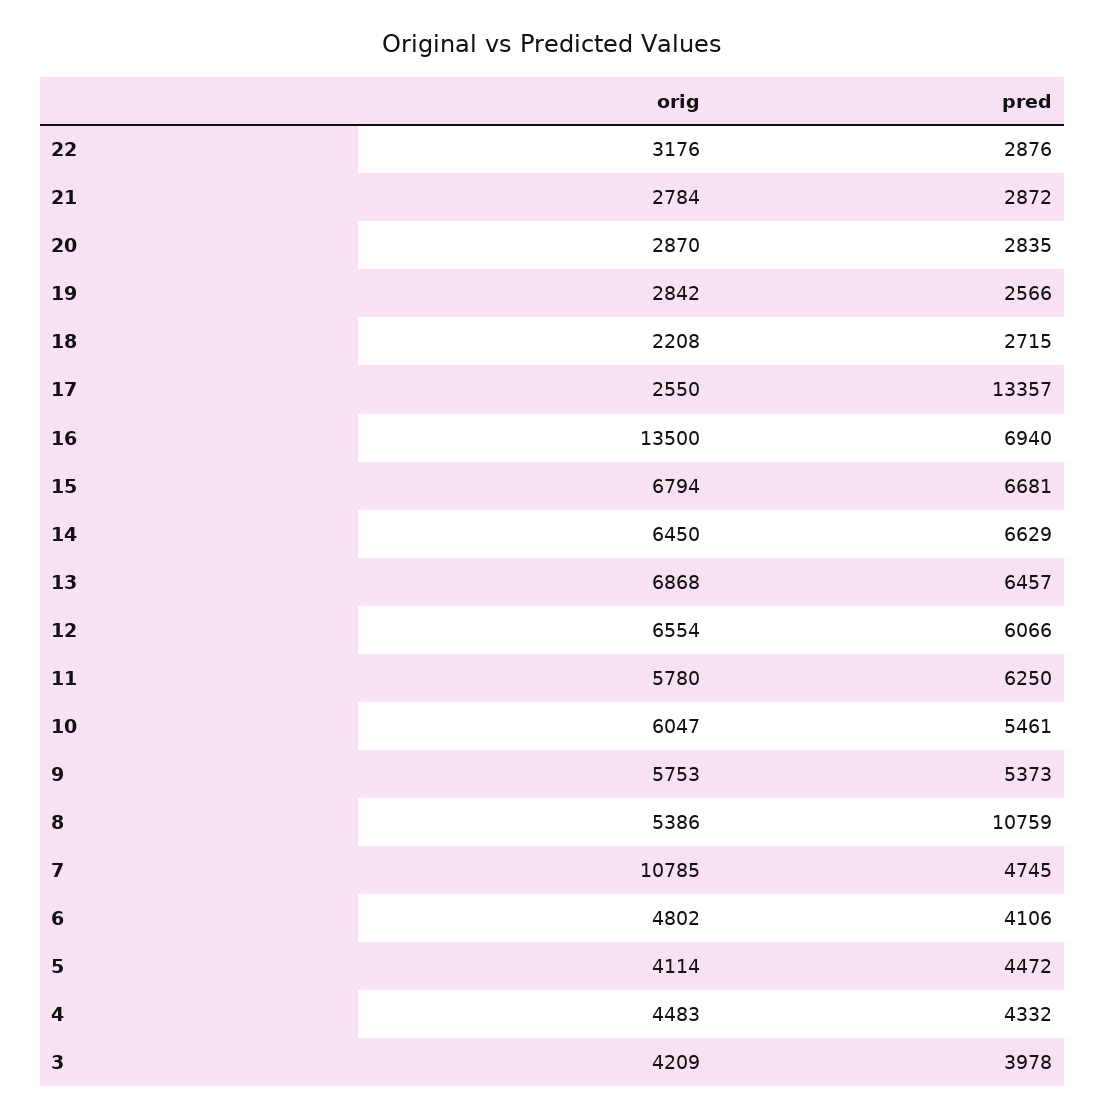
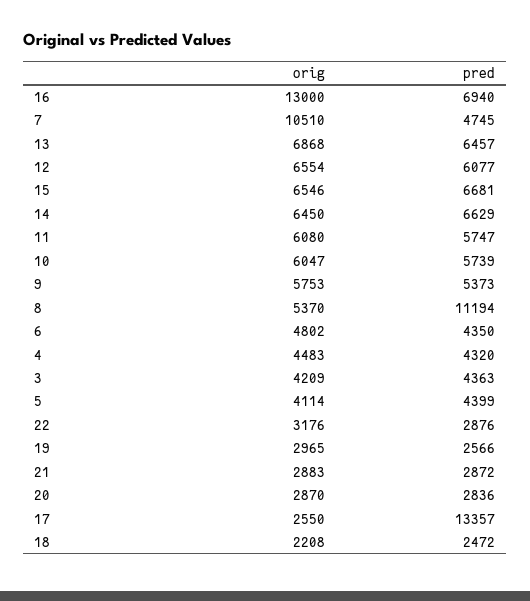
  {
    "orig": {
      "22": 3176,
-     "21": 2784,
+     "21": 2883,
      "20": 2870,
-     "19": 2842,
+     "19": 2965,
      "18": 2208,
      "17": 2550,
-     "16": 13500,
+     "16": 13000,
-     "15": 6794,
+     "15": 6546,
      "14": 6450,
      "13": 6868,
      "12": 6554,
-     "11": 5780,
+     "11": 6080,
      "10": 6047,
      "9": 5753,
-     "8": 5386,
+     "8": 5370,
-     "7": 10785,
+     "7": 10510,
      "6": 4802,
      "5": 4114,
      "4": 4483,
      "3": 4209
    },
    "pred": {
      "22": 2876,
      "21": 2872,
-     "20": 2835,
+     "20": 2836,
      "19": 2566,
-     "18": 2715,
+     "18": 2472,
      "17": 13357,
      "16": 6940,
      "15": 6681,
      "14": 6629,
      "13": 6457,
-     "12": 6066,
+     "12": 6077,
-     "11": 6250,
+     "11": 5747,
-     "10": 5461,
+     "10": 5739,
      "9": 5373,
-     "8": 10759,
+     "8": 11194,
      "7": 4745,
-     "6": 4106,
+     "6": 4350,
-     "5": 4472,
+     "5": 4399,
-     "4": 4332,
+     "4": 4320,
-     "3": 3978
+     "3": 4363
    }
  }

